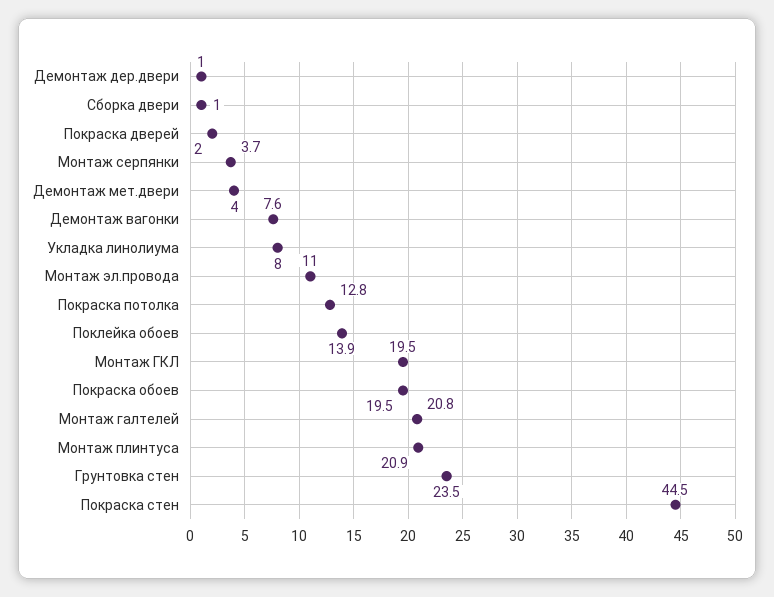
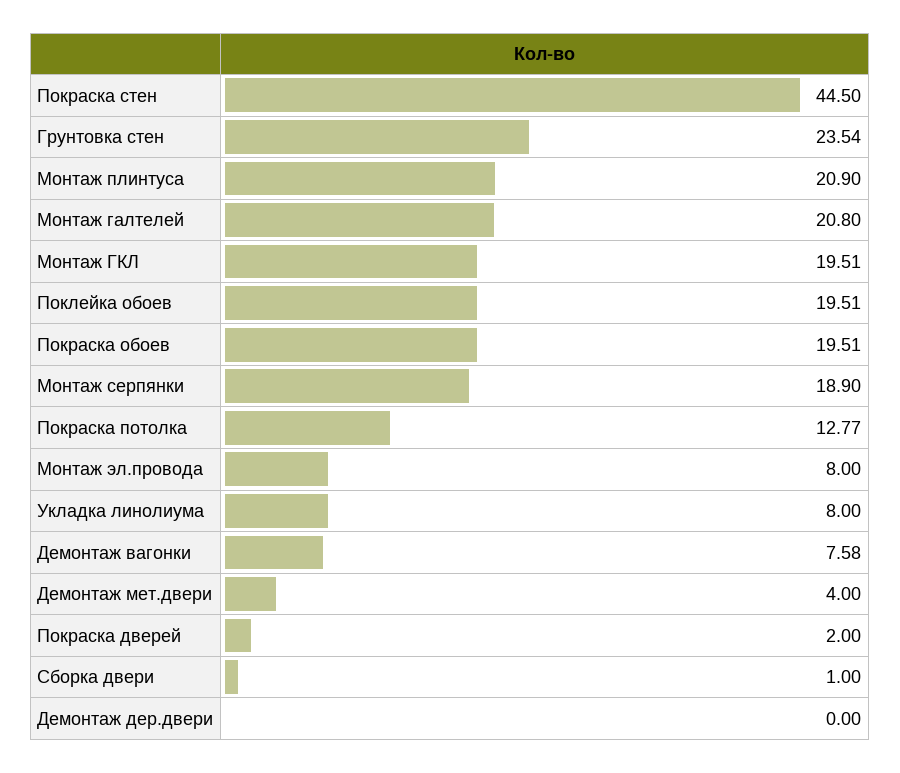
  {
-   "Демонтаж дер.двери": 1,
+   "Демонтаж дер.двери": 0,
    "Сборка двери": 1,
    "Покраска дверей": 2,
-   "Монтаж серпянки": 3.7,
+   "Монтаж серпянки": 18.9,
    "Демонтаж мет.двери": 4,
    "Демонтаж вагонки": 7.58,
    "Укладка линолиума": 8,
-   "Монтаж эл.провода": 11,
+   "Монтаж эл.провода": 8,
    "Покраска потолка": 12.77,
-   "Поклейка обоев": 13.9,
+   "Поклейка обоев": 19.51,
    "Монтаж ГКЛ": 19.51,
    "Покраска обоев": 19.51,
    "Монтаж галтелей": 20.8,
    "Монтаж плинтуса": 20.9,
    "Грунтовка стен": 23.54,
    "Покраска стен": 44.5
  }

